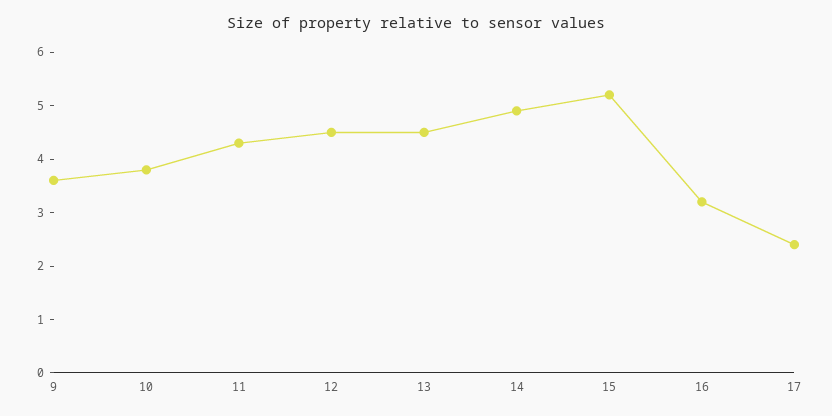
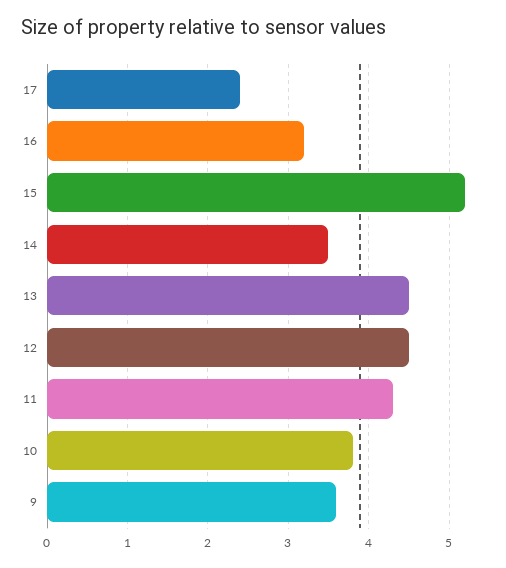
  {
    "9": 3.6,
    "10": 3.8,
    "11": 4.3,
    "12": 4.5,
    "13": 4.5,
-   "14": 5,
+   "14": 3.5,
    "15": 5.2,
    "16": 3.2,
    "17": 2.4
  }

